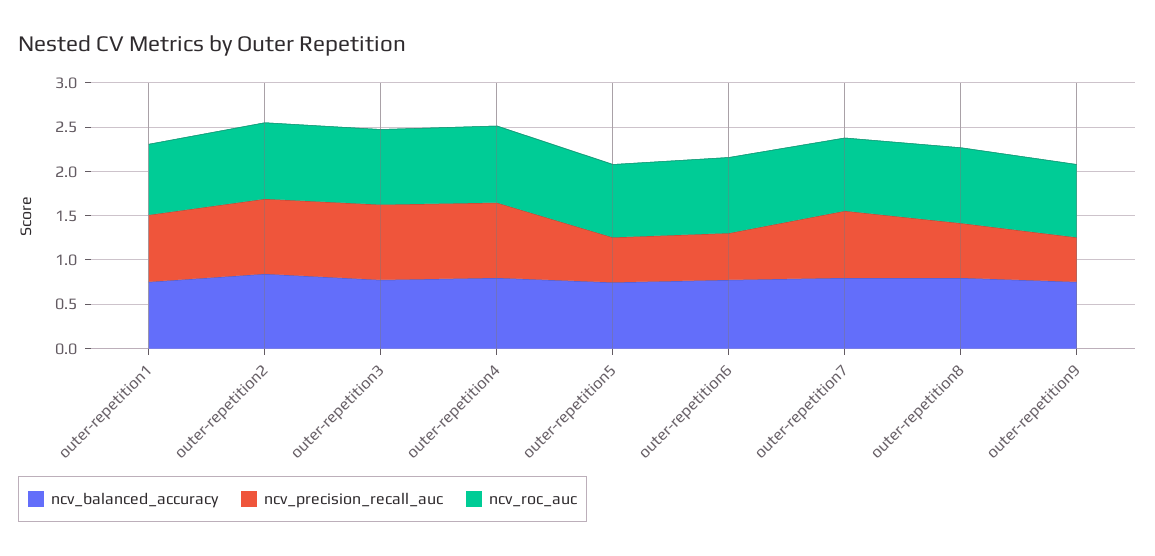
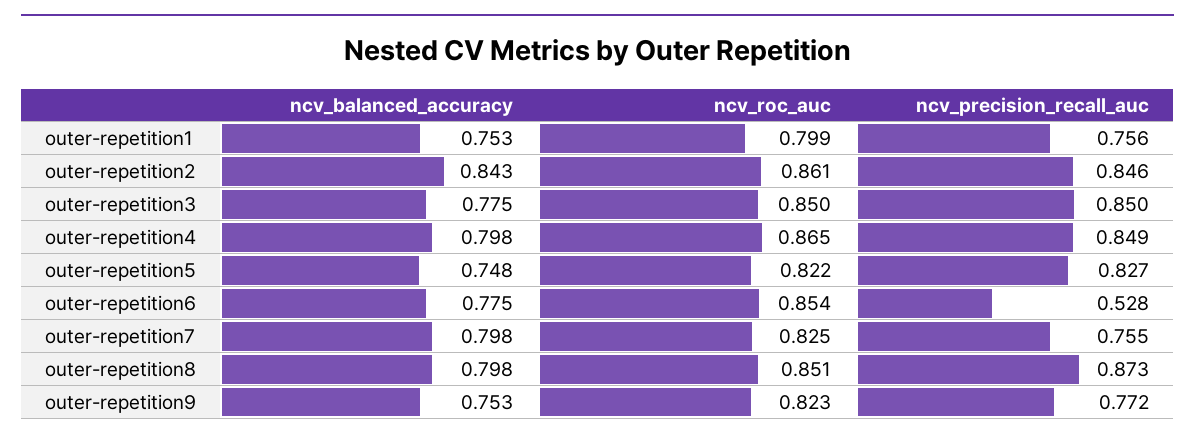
  {
    "ncv_balanced_accuracy": {
      "outer-repetition1": 0.753,
      "outer-repetition2": 0.843,
      "outer-repetition3": 0.775,
      "outer-repetition4": 0.798,
      "outer-repetition5": 0.748,
      "outer-repetition6": 0.775,
      "outer-repetition7": 0.798,
      "outer-repetition8": 0.798,
      "outer-repetition9": 0.753
    },
    "ncv_precision_recall_auc": {
      "outer-repetition1": 0.756,
      "outer-repetition2": 0.846,
      "outer-repetition3": 0.85,
      "outer-repetition4": 0.849,
-     "outer-repetition5": 0.5,
+     "outer-repetition5": 0.827,
      "outer-repetition6": 0.528,
      "outer-repetition7": 0.755,
-     "outer-repetition8": 0.6,
+     "outer-repetition8": 0.873,
-     "outer-repetition9": 0.5
+     "outer-repetition9": 0.772
    },
    "ncv_roc_auc": {
      "outer-repetition1": 0.799,
      "outer-repetition2": 0.861,
      "outer-repetition3": 0.85,
      "outer-repetition4": 0.865,
      "outer-repetition5": 0.822,
      "outer-repetition6": 0.854,
      "outer-repetition7": 0.825,
      "outer-repetition8": 0.851,
      "outer-repetition9": 0.823
    }
  }

